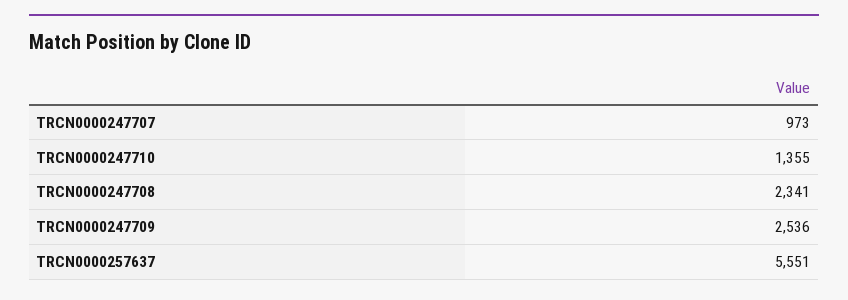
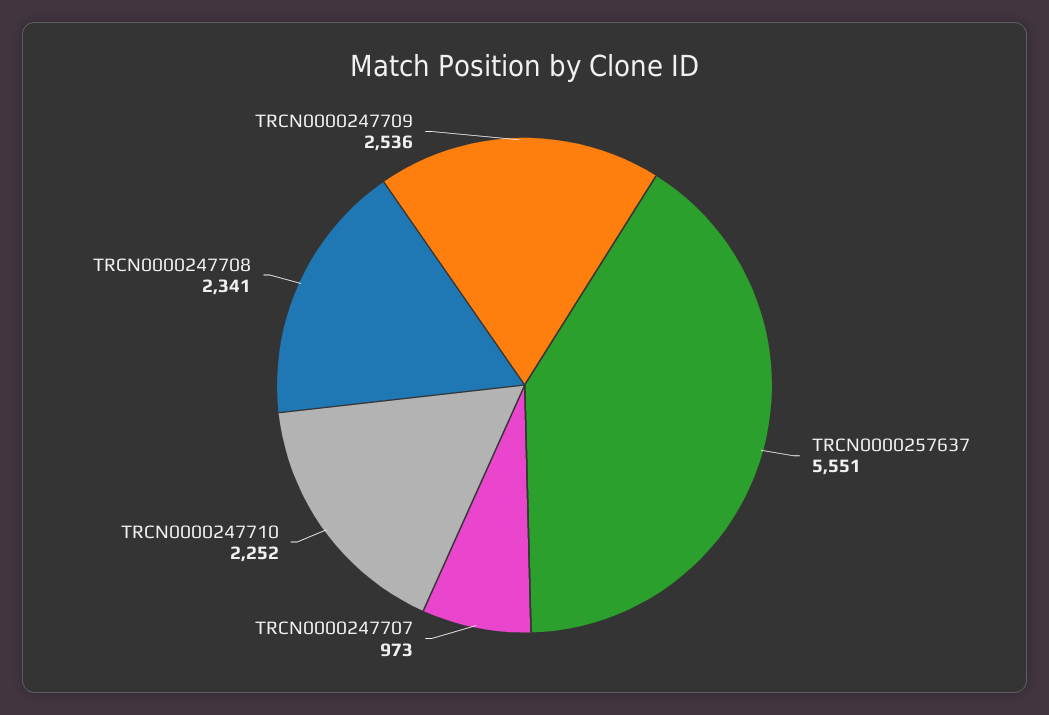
  {
    "TRCN0000247707": 973,
-   "TRCN0000247710": 1355,
+   "TRCN0000247710": 2252,
    "TRCN0000247708": 2341,
    "TRCN0000247709": 2536,
    "TRCN0000257637": 5551
  }

